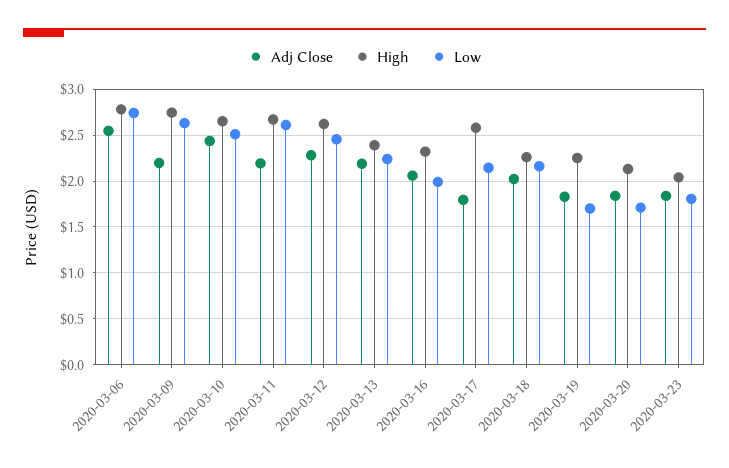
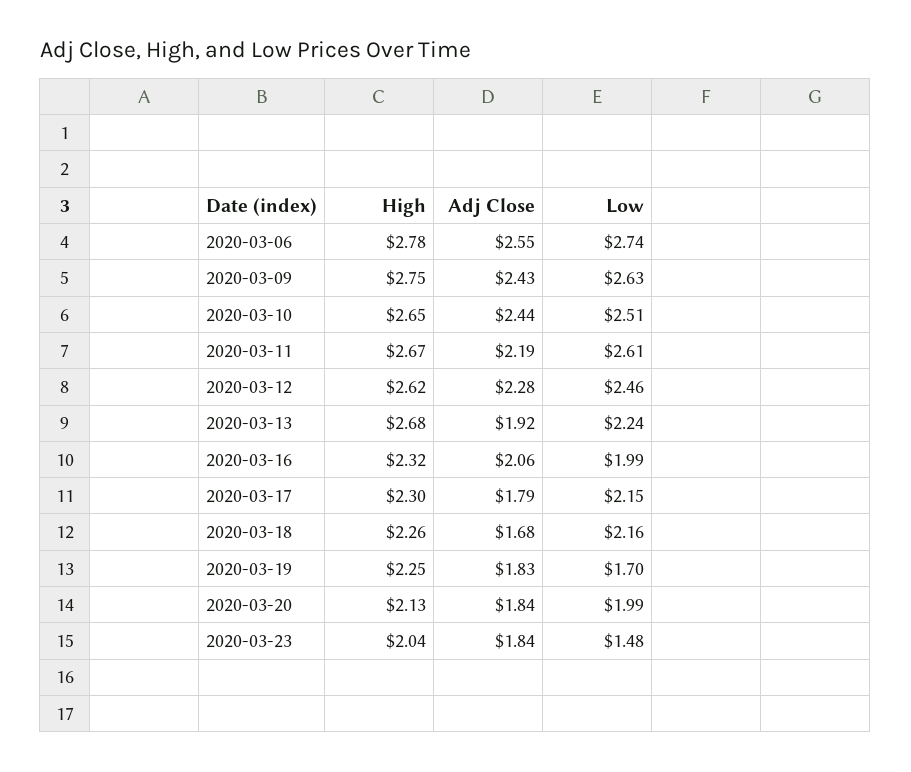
  {
    "Adj Close": {
      "2020-03-06": 2.55,
-     "2020-03-09": 2.2,
+     "2020-03-09": 2.43,
      "2020-03-10": 2.44,
      "2020-03-11": 2.19,
      "2020-03-12": 2.28,
-     "2020-03-13": 2.2,
+     "2020-03-13": 1.92,
      "2020-03-16": 2.06,
      "2020-03-17": 1.79,
-     "2020-03-18": 2,
+     "2020-03-18": 1.68,
      "2020-03-19": 1.83,
      "2020-03-20": 1.84,
      "2020-03-23": 1.84
    },
    "High": {
      "2020-03-06": 2.78,
      "2020-03-09": 2.75,
      "2020-03-10": 2.65,
      "2020-03-11": 2.67,
      "2020-03-12": 2.62,
-     "2020-03-13": 2.4,
+     "2020-03-13": 2.68,
      "2020-03-16": 2.32,
-     "2020-03-17": 2.6,
+     "2020-03-17": 2.3,
      "2020-03-18": 2.26,
      "2020-03-19": 2.25,
      "2020-03-20": 2.13,
      "2020-03-23": 2.04
    },
    "Low": {
      "2020-03-06": 2.74,
      "2020-03-09": 2.63,
      "2020-03-10": 2.51,
      "2020-03-11": 2.61,
      "2020-03-12": 2.46,
      "2020-03-13": 2.24,
      "2020-03-16": 1.99,
      "2020-03-17": 2.15,
      "2020-03-18": 2.16,
      "2020-03-19": 1.7,
-     "2020-03-20": 1.7,
+     "2020-03-20": 1.99,
-     "2020-03-23": 1.8
+     "2020-03-23": 1.48
    }
  }

